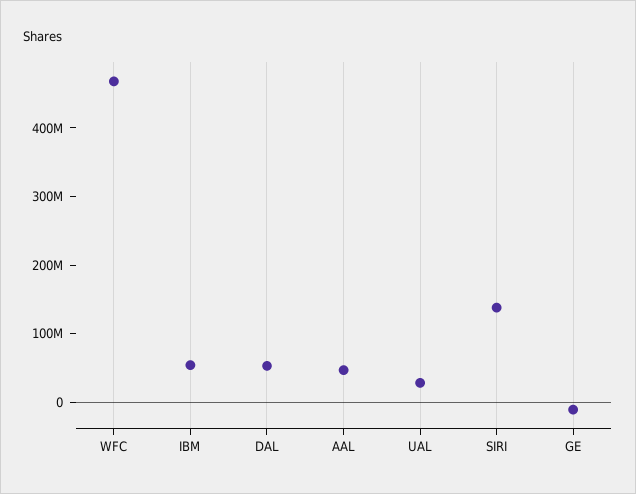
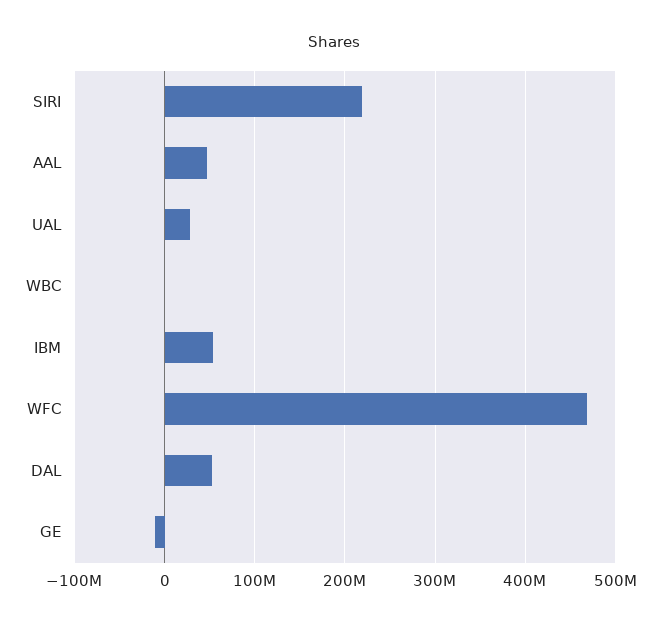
  {
    "WFC": 470000000,
    "IBM": 50000000,
    "DAL": 50000000,
    "AAL": 50000000,
    "UAL": 30000000,
-   "SIRI": 140000000,
+   "SIRI": 220000000,
-   "GE": -10000000
+   "GE": -10000000,
+   "WBC": 0
  }

